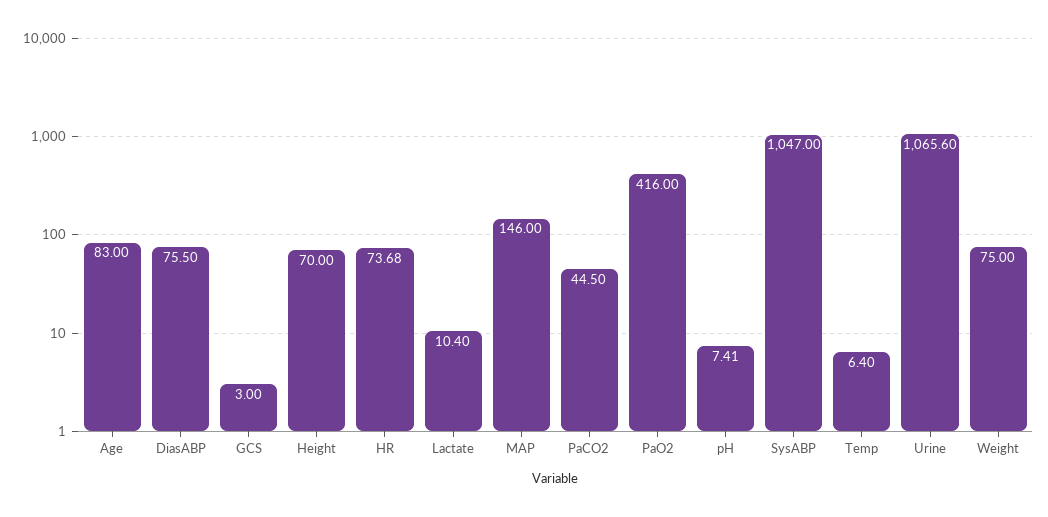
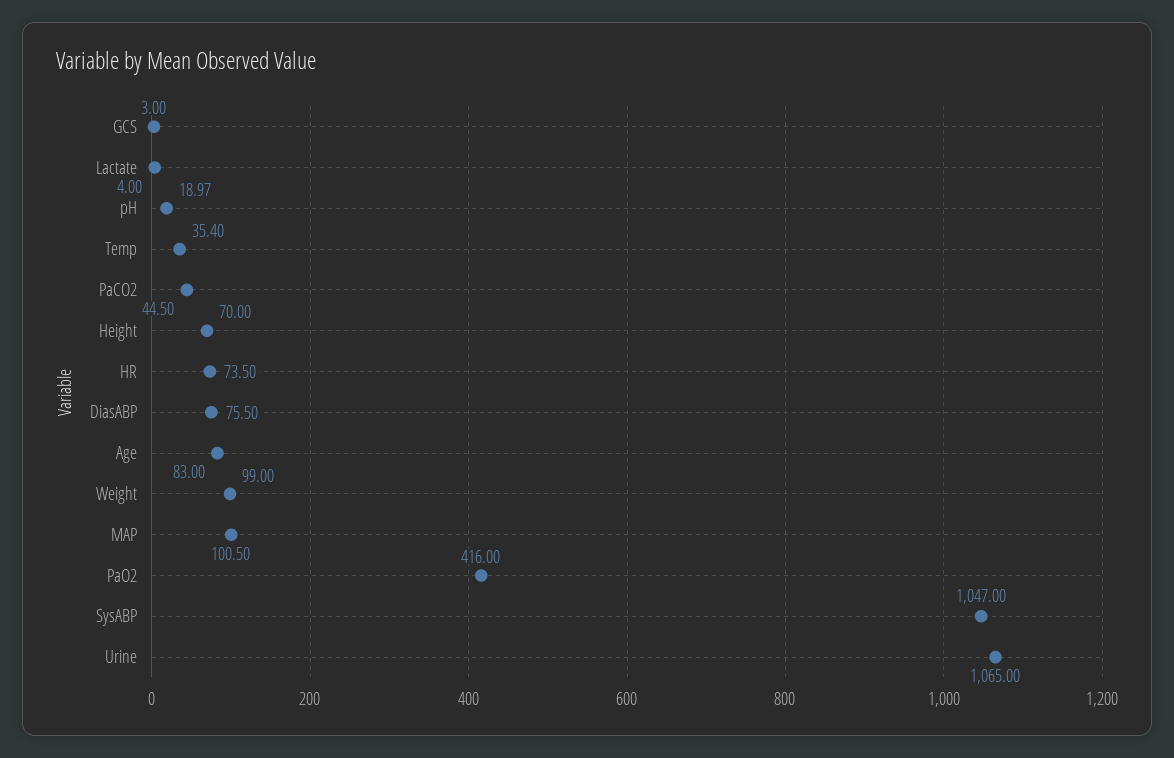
  {
    "Age": 83,
    "DiasABP": 75.5,
    "GCS": 3,
    "Height": 70,
-   "HR": 73.68,
+   "HR": 73.5,
-   "Lactate": 10.4,
+   "Lactate": 4,
-   "MAP": 146,
+   "MAP": 100.5,
    "PaCO2": 44.5,
    "PaO2": 416,
-   "pH": 7.41,
+   "pH": 18.97,
    "SysABP": 1047,
-   "Temp": 6.4,
+   "Temp": 35.4,
-   "Urine": 1065.6,
+   "Urine": 1065,
-   "Weight": 75
+   "Weight": 99
  }

